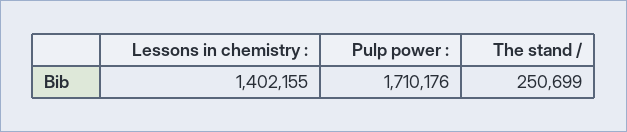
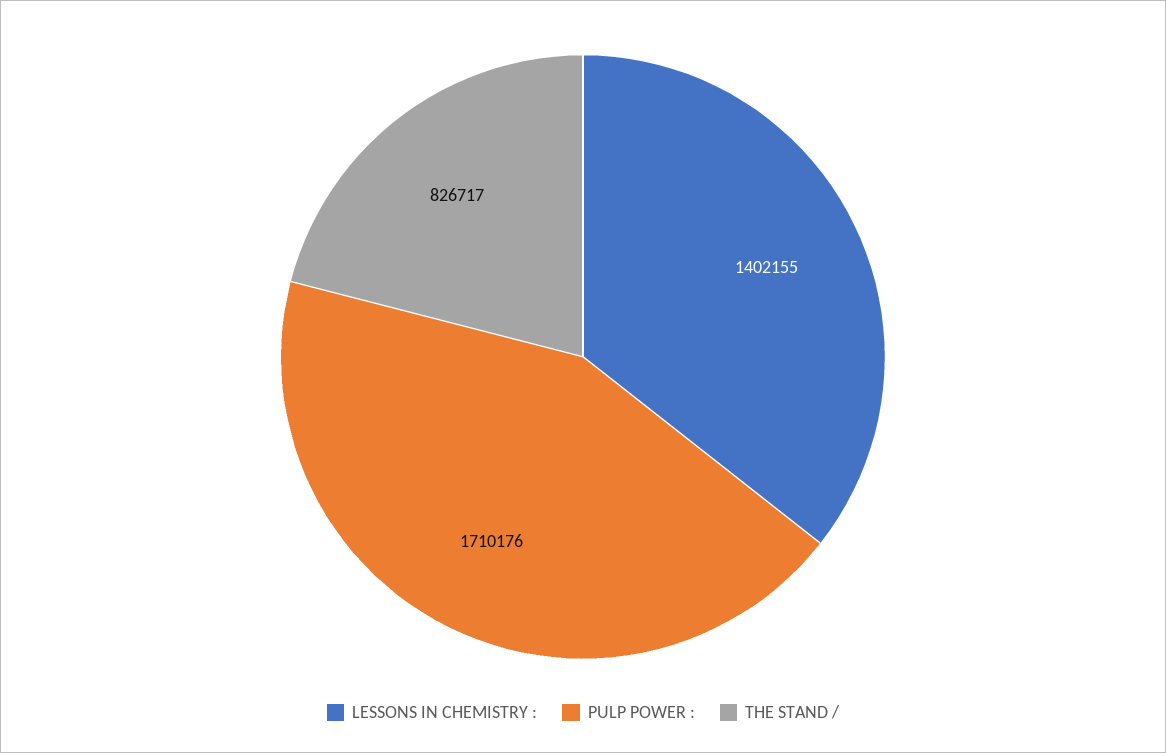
  {
    "Lessons in chemistry :": 1402155,
    "Pulp power :": 1710176,
-   "The stand /": 250699
+   "The stand /": 826717
  }

